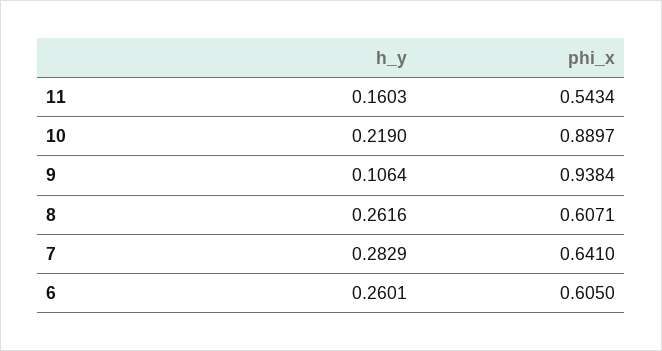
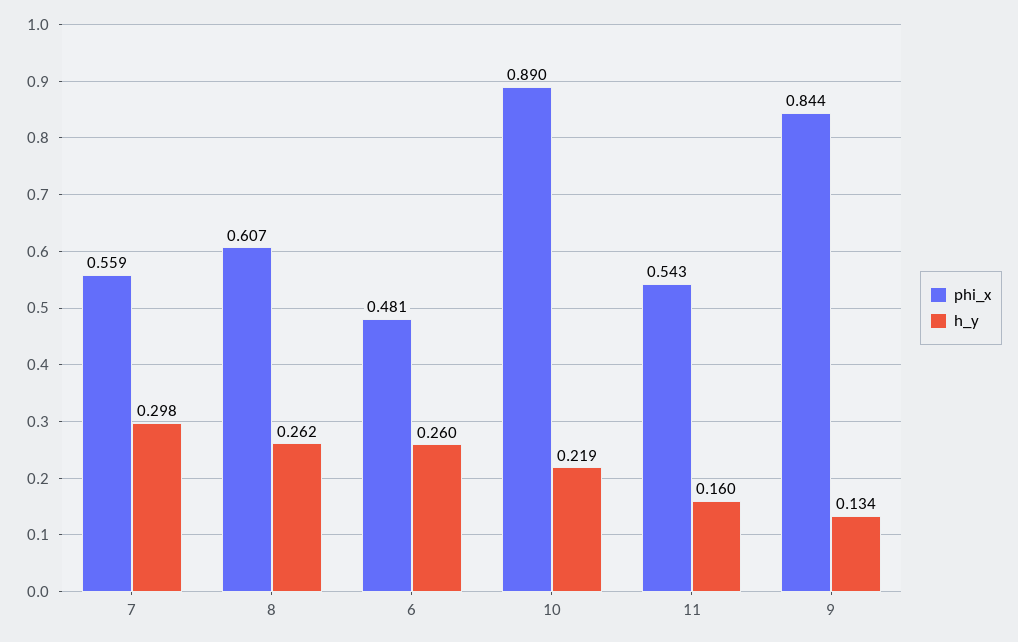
  {
    "h_y": {
      "11": 0.1603,
      "10": 0.219,
-     "9": 0.1064,
+     "9": 0.134,
      "8": 0.2616,
-     "7": 0.2829,
+     "7": 0.298,
      "6": 0.2601
    },
    "phi_x": {
      "11": 0.5434,
      "10": 0.8897,
-     "9": 0.9384,
+     "9": 0.844,
      "8": 0.6071,
-     "7": 0.641,
+     "7": 0.559,
-     "6": 0.605
+     "6": 0.481
    }
  }

